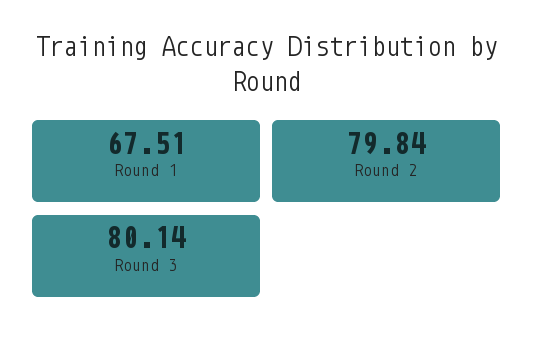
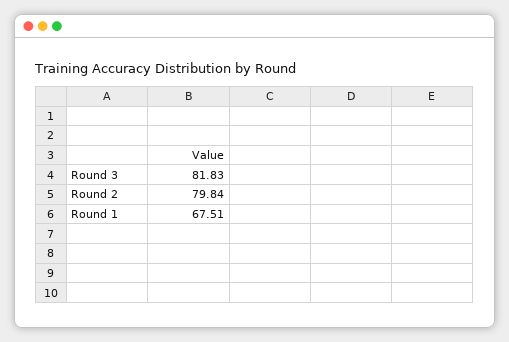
  {
    "Round 1": 67.51,
    "Round 2": 79.84,
-   "Round 3": 80.14
+   "Round 3": 81.83
  }

